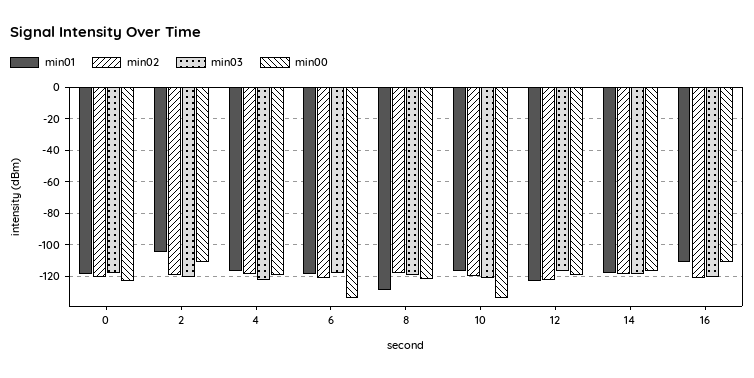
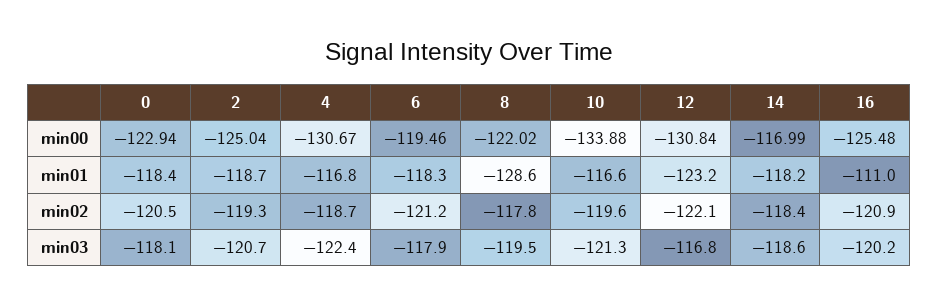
  {
    "min01": {
      "0": -118.4,
-     "2": -105,
+     "2": -118.7,
      "4": -116.8,
      "6": -118.3,
      "8": -128.6,
      "10": -116.6,
      "12": -123.2,
      "14": -118.2,
      "16": -111
    },
    "min02": {
      "0": -120.5,
      "2": -119.3,
      "4": -118.7,
      "6": -121.2,
      "8": -117.8,
      "10": -119.6,
      "12": -122.1,
      "14": -118.4,
      "16": -120.9
    },
    "min03": {
      "0": -118.1,
      "2": -120.7,
      "4": -122.4,
      "6": -117.9,
      "8": -119.5,
      "10": -121.3,
      "12": -116.8,
      "14": -118.6,
      "16": -120.2
    },
    "min00": {
      "0": -122.94,
-     "2": -110,
+     "2": -125.04,
-     "4": -120,
+     "4": -130.67,
-     "6": -135,
+     "6": -119.46,
      "8": -122.02,
      "10": -133.88,
-     "12": -120,
+     "12": -130.84,
      "14": -116.99,
-     "16": -110
+     "16": -125.48
    }
  }

